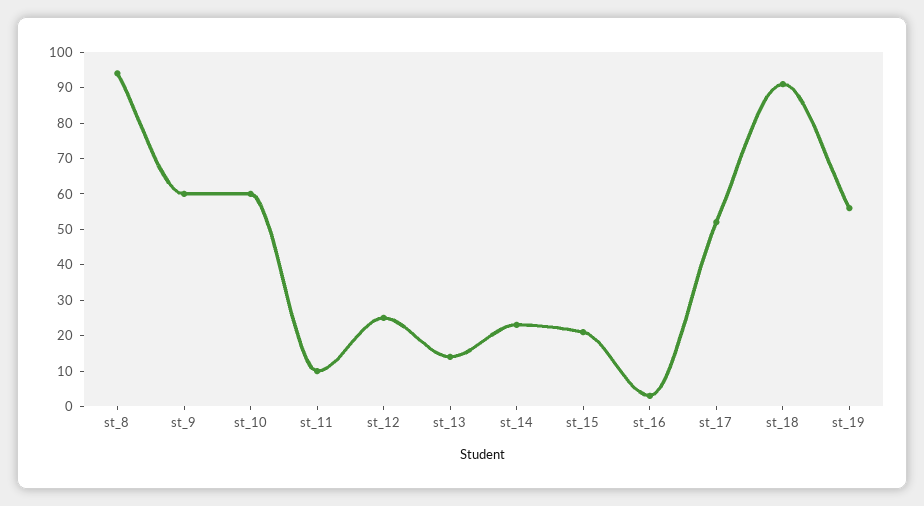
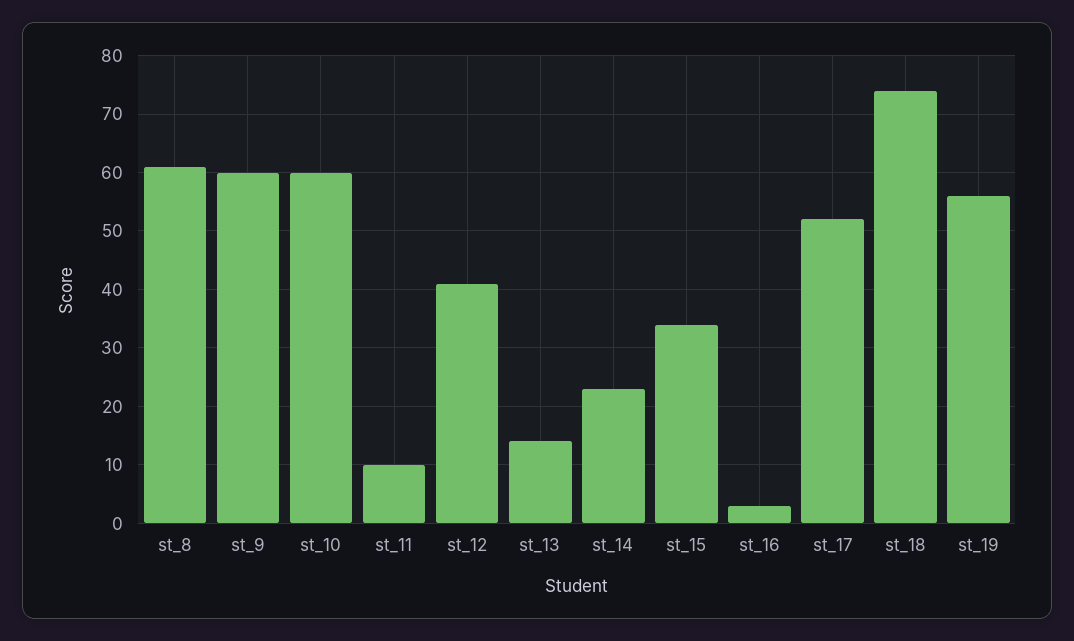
  {
-   "st_8": 95,
+   "st_8": 60,
    "st_9": 60,
    "st_10": 60,
    "st_11": 10,
-   "st_12": 25,
+   "st_12": 40,
    "st_13": 15,
    "st_14": 25,
-   "st_15": 20,
+   "st_15": 35,
    "st_16": 5,
    "st_17": 50,
-   "st_18": 90,
+   "st_18": 75,
    "st_19": 55
  }

